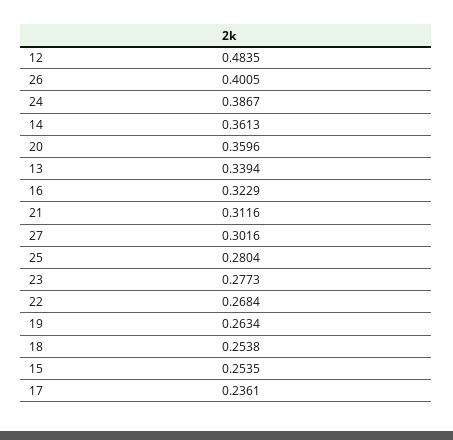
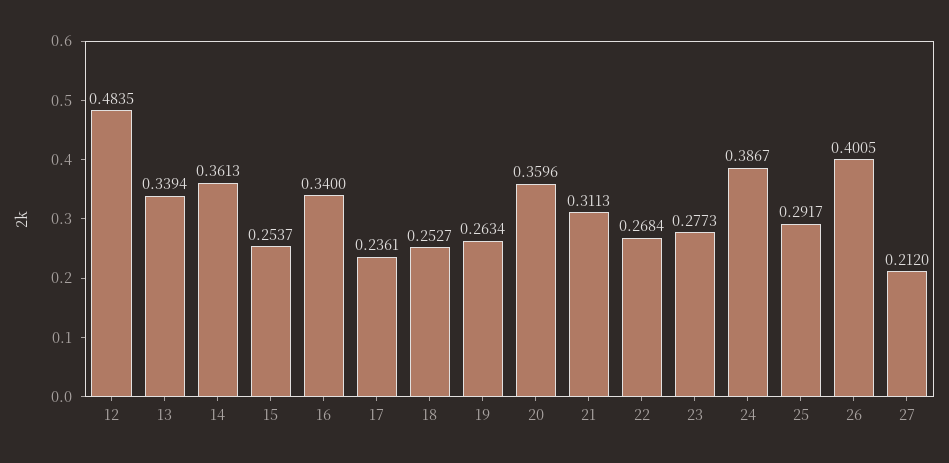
  {
    "12": 0.4835,
    "26": 0.4005,
    "24": 0.3867,
    "14": 0.3613,
    "20": 0.3596,
    "13": 0.3394,
-   "16": 0.3229,
+   "16": 0.34,
-   "21": 0.3116,
+   "21": 0.3113,
-   "27": 0.3016,
+   "27": 0.212,
-   "25": 0.2804,
+   "25": 0.2917,
    "23": 0.2773,
    "22": 0.2684,
    "19": 0.2634,
-   "18": 0.2538,
+   "18": 0.2527,
-   "15": 0.2535,
+   "15": 0.2537,
    "17": 0.2361
  }

